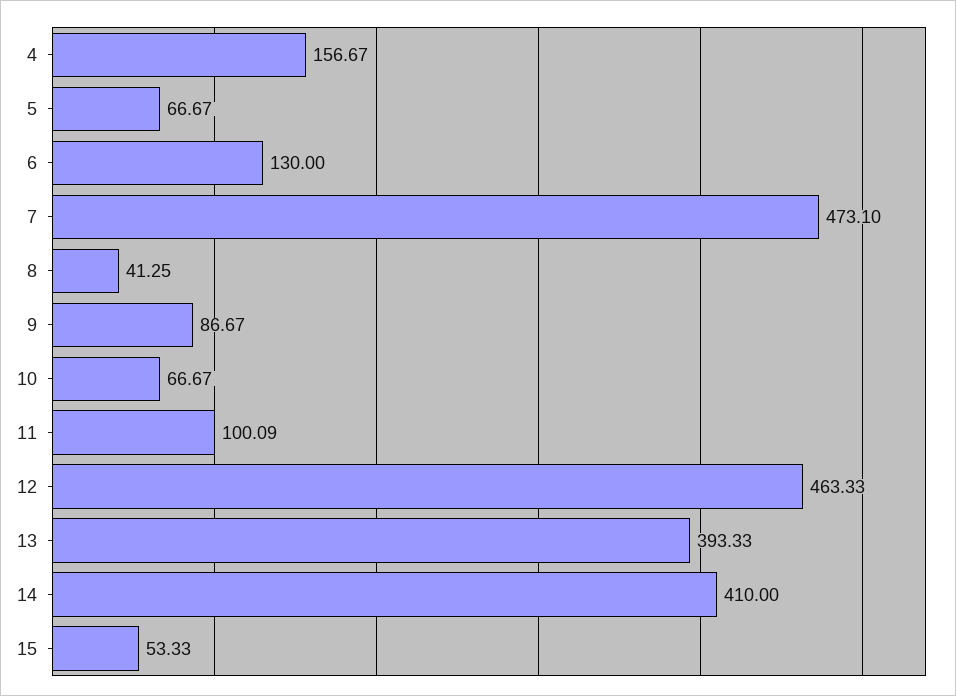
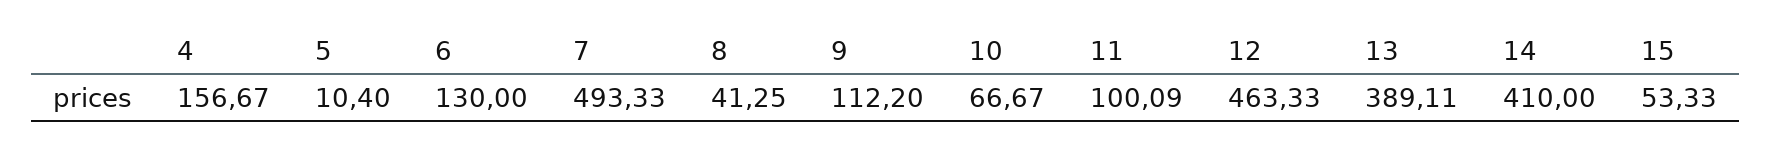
  {
    "4": 156.67,
-   "5": 66.67,
+   "5": 10.4,
    "6": 130,
-   "7": 473.1,
+   "7": 493.33,
    "8": 41.25,
-   "9": 86.67,
+   "9": 112.2,
    "10": 66.67,
    "11": 100.09,
    "12": 463.33,
-   "13": 393.33,
+   "13": 389.11,
    "14": 410,
    "15": 53.33
  }

